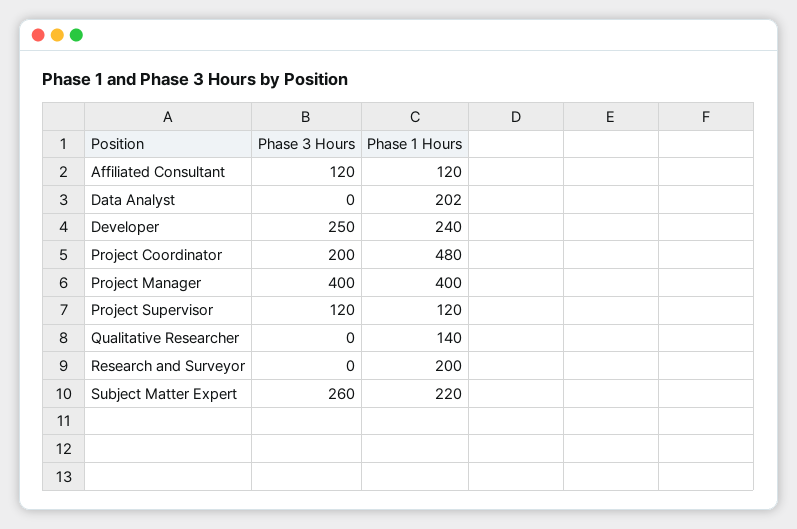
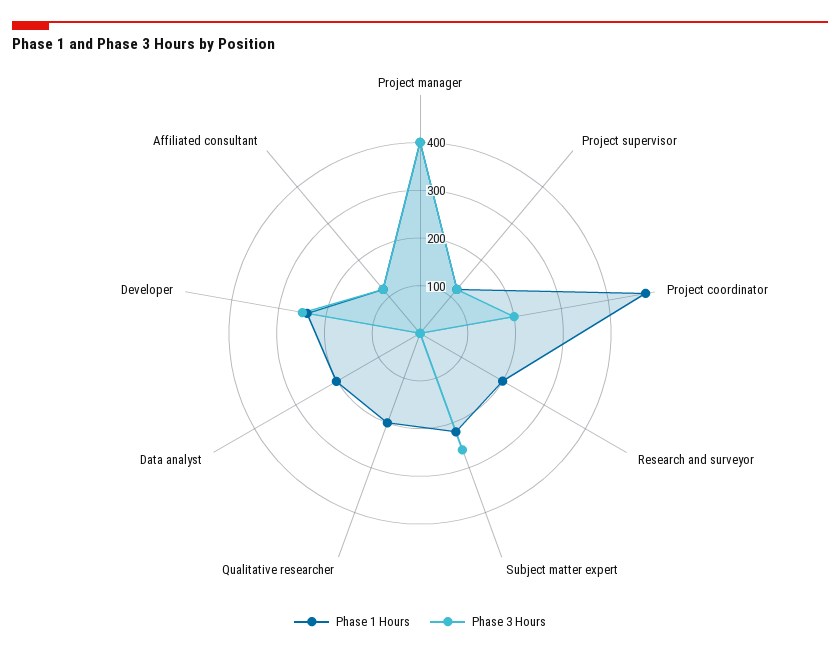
  {
    "Phase 3 Hours": {
      "Affiliated Consultant": 120,
      "Data Analyst": 0,
      "Developer": 250,
      "Project Coordinator": 200,
      "Project Manager": 400,
      "Project Supervisor": 120,
      "Qualitative Researcher": 0,
      "Research and Surveyor": 0,
      "Subject Matter Expert": 260
    },
    "Phase 1 Hours": {
      "Affiliated Consultant": 120,
      "Data Analyst": 202,
      "Developer": 240,
      "Project Coordinator": 480,
      "Project Manager": 400,
      "Project Supervisor": 120,
-     "Qualitative Researcher": 140,
+     "Qualitative Researcher": 200,
      "Research and Surveyor": 200,
      "Subject Matter Expert": 220
    }
  }

